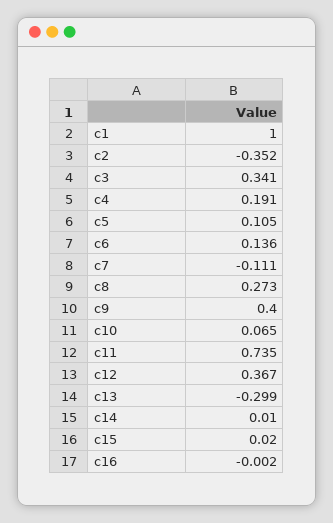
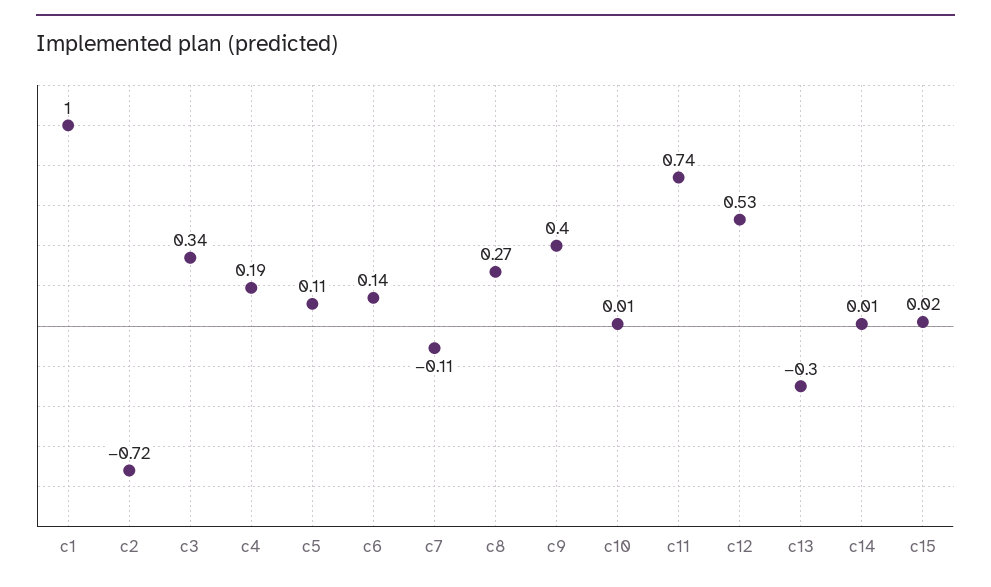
  {
    "c1": 1,
-   "c2": -0.352,
+   "c2": -0.72,
    "c3": 0.341,
    "c4": 0.191,
    "c5": 0.105,
    "c6": 0.136,
    "c7": -0.111,
    "c8": 0.273,
    "c9": 0.4,
-   "c10": 0.065,
+   "c10": 0.01,
    "c11": 0.735,
-   "c12": 0.367,
+   "c12": 0.53,
    "c13": -0.299,
    "c14": 0.01,
-   "c15": 0.02,
+   "c15": 0.02
-   "c16": -0.002
  }

